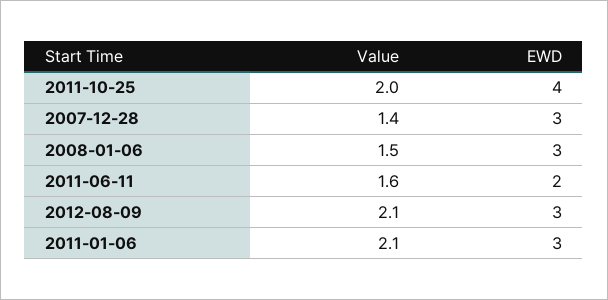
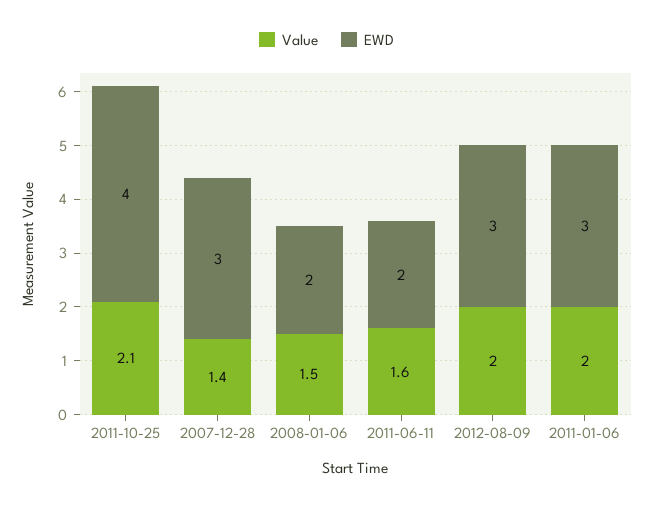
  {
    "Value": {
-     "2011-10-25": 2,
+     "2011-10-25": 2.1,
      "2007-12-28": 1.4,
      "2008-01-06": 1.5,
      "2011-06-11": 1.6,
-     "2012-08-09": 2.1,
+     "2012-08-09": 2,
-     "2011-01-06": 2.1
+     "2011-01-06": 2
    },
    "EWD": {
      "2011-10-25": 4,
      "2007-12-28": 3,
-     "2008-01-06": 3,
+     "2008-01-06": 2,
      "2011-06-11": 2,
      "2012-08-09": 3,
      "2011-01-06": 3
    }
  }

